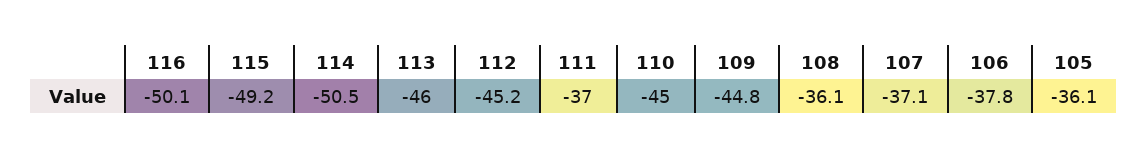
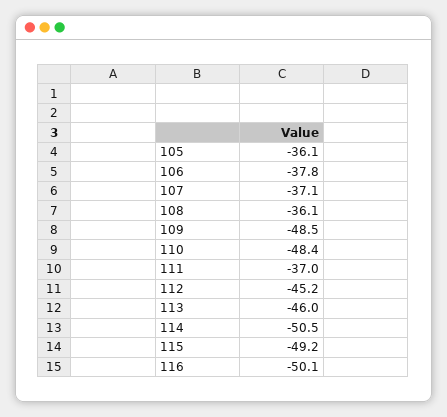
  {
    "116": -50.1,
    "115": -49.2,
    "114": -50.5,
    "113": -46,
    "112": -45.2,
    "111": -37,
-   "110": -45,
+   "110": -48.4,
-   "109": -44.8,
+   "109": -48.5,
    "108": -36.1,
    "107": -37.1,
    "106": -37.8,
    "105": -36.1
  }

